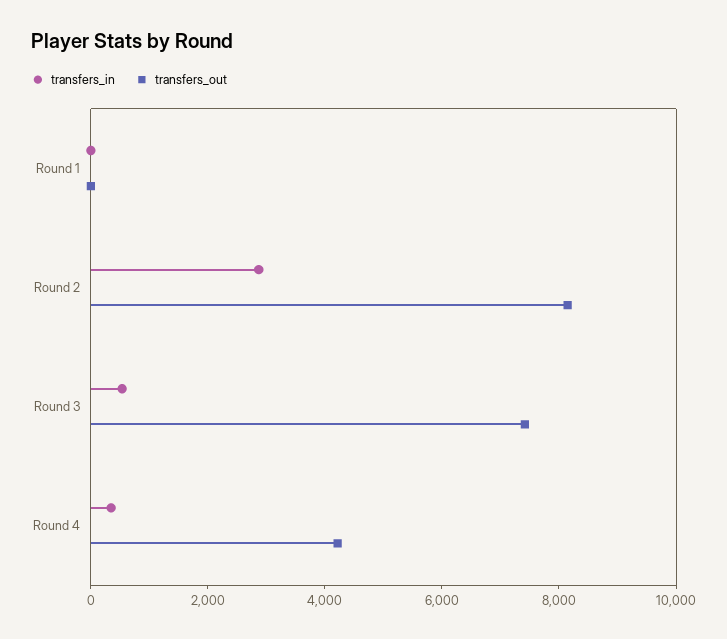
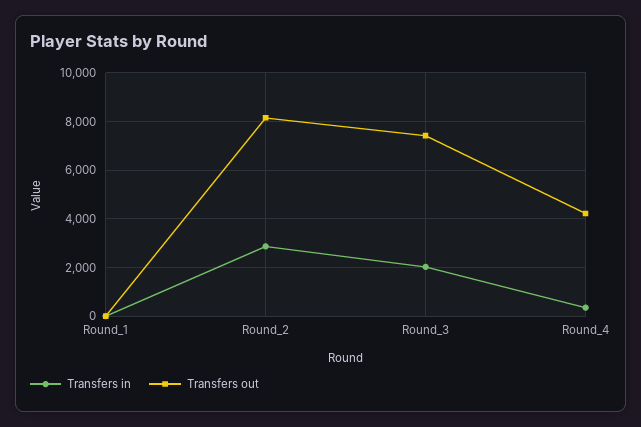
  {
    "transfers_in": {
      "Round 1": 0,
      "Round 2": 2750,
-     "Round 3": 500,
+     "Round 3": 2000,
      "Round 4": 250
    },
    "transfers_out": {
      "Round 1": 0,
      "Round 2": 8250,
      "Round 3": 7500,
      "Round 4": 4250
    }
  }

